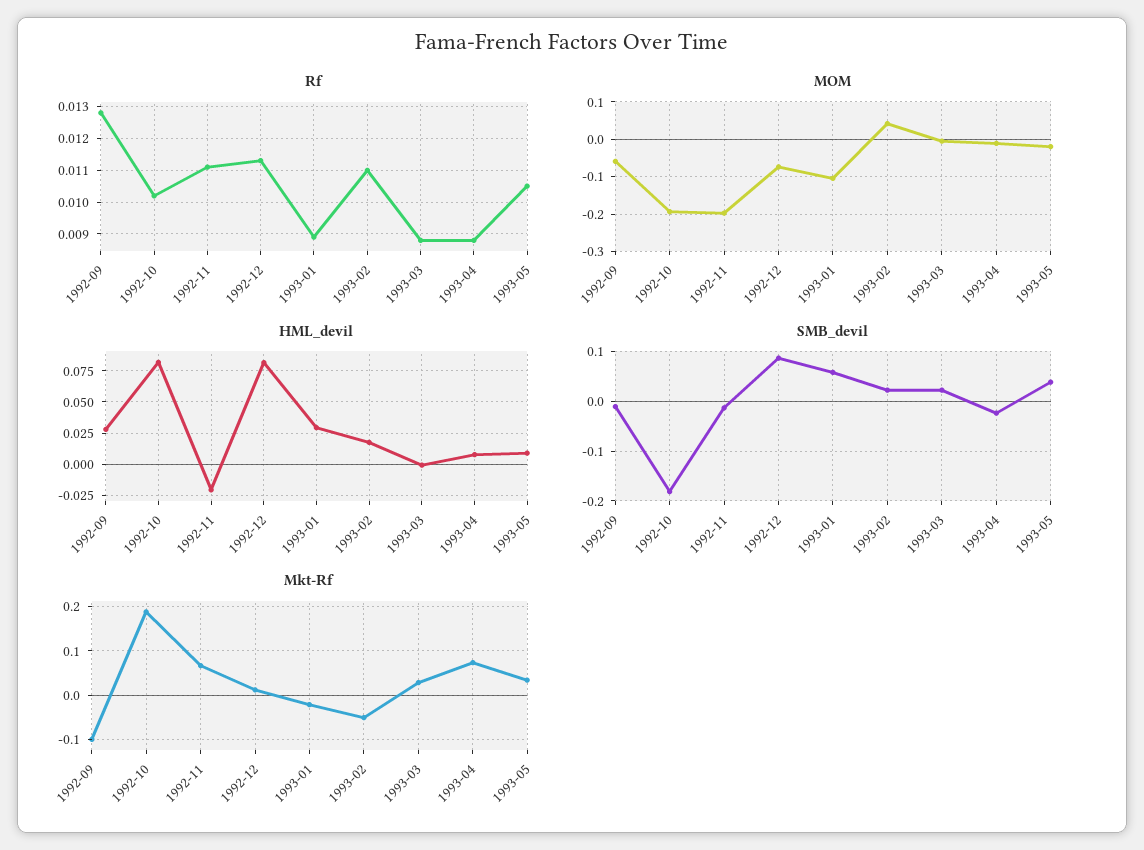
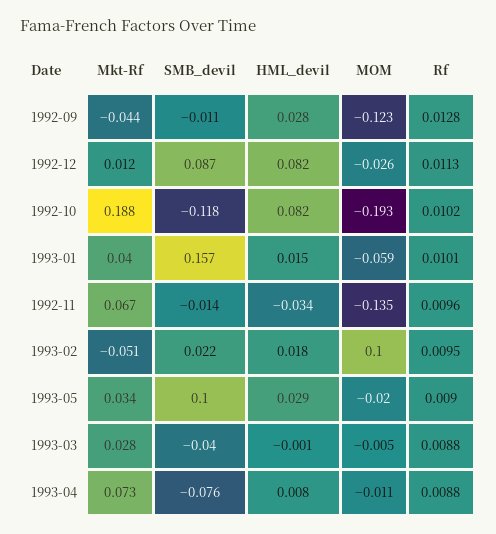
  {
    "Rf": {
      "1992-09": 0.0128,
      "1992-10": 0.0102,
-     "1992-11": 0.011,
+     "1992-11": 0.0096,
      "1992-12": 0.0113,
-     "1993-01": 0.009,
+     "1993-01": 0.0101,
-     "1993-02": 0.011,
+     "1993-02": 0.0095,
      "1993-03": 0.0088,
      "1993-04": 0.0088,
-     "1993-05": 0.0105
+     "1993-05": 0.009
    },
    "MOM": {
-     "1992-09": -0.06,
+     "1992-09": -0.123,
      "1992-10": -0.193,
-     "1992-11": -0.2,
+     "1992-11": -0.135,
-     "1992-12": -0.08,
+     "1992-12": -0.026,
-     "1993-01": -0.1,
+     "1993-01": -0.059,
-     "1993-02": 0.04,
+     "1993-02": 0.1,
      "1993-03": -0.005,
      "1993-04": -0.011,
      "1993-05": -0.02
    },
    "HML_devil": {
      "1992-09": 0.028,
      "1992-10": 0.082,
-     "1992-11": -0.02,
+     "1992-11": -0.034,
      "1992-12": 0.082,
-     "1993-01": 0.03,
+     "1993-01": 0.015,
      "1993-02": 0.018,
      "1993-03": -0.001,
      "1993-04": 0.008,
-     "1993-05": 0.01
+     "1993-05": 0.029
    },
    "SMB_devil": {
      "1992-09": -0.011,
-     "1992-10": -0.18,
+     "1992-10": -0.118,
      "1992-11": -0.014,
      "1992-12": 0.087,
-     "1993-01": 0.06,
+     "1993-01": 0.157,
      "1993-02": 0.022,
-     "1993-03": 0.02,
+     "1993-03": -0.04,
-     "1993-04": -0.02,
+     "1993-04": -0.076,
-     "1993-05": 0.04
+     "1993-05": 0.1
    },
    "Mkt-Rf": {
-     "1992-09": -0.1,
+     "1992-09": -0.044,
      "1992-10": 0.188,
      "1992-11": 0.067,
      "1992-12": 0.012,
-     "1993-01": -0.02,
+     "1993-01": 0.04,
      "1993-02": -0.051,
      "1993-03": 0.028,
      "1993-04": 0.073,
      "1993-05": 0.034
    }
  }

